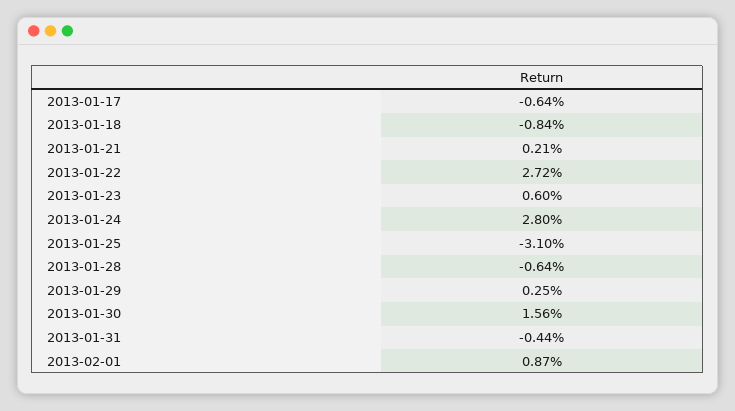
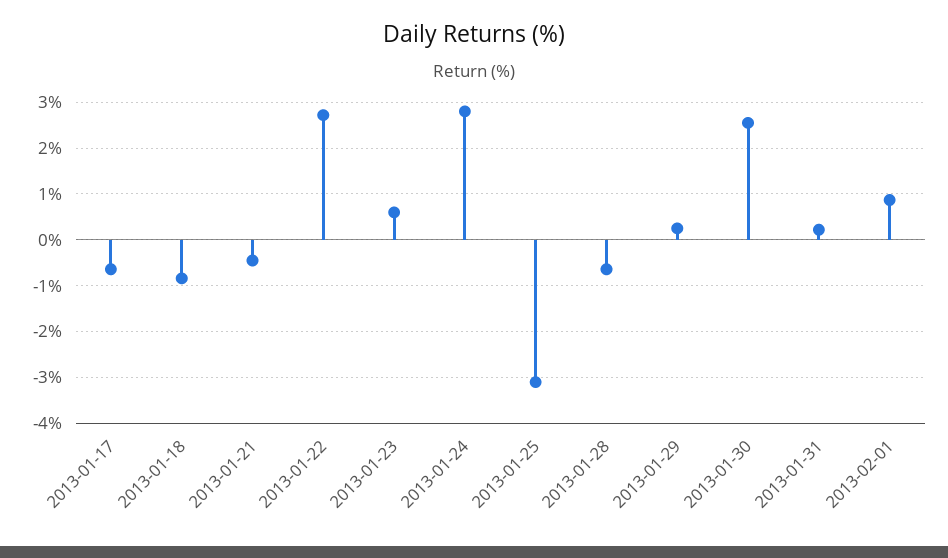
  {
    "2013-01-17": -0.64,
    "2013-01-18": -0.84,
-   "2013-01-21": 0.21,
+   "2013-01-21": -0.4,
    "2013-01-22": 2.72,
    "2013-01-23": 0.6,
    "2013-01-24": 2.8,
    "2013-01-25": -3.1,
    "2013-01-28": -0.64,
    "2013-01-29": 0.25,
-   "2013-01-30": 1.56,
+   "2013-01-30": 2.6,
-   "2013-01-31": -0.44,
+   "2013-01-31": 0.2,
    "2013-02-01": 0.87
  }

